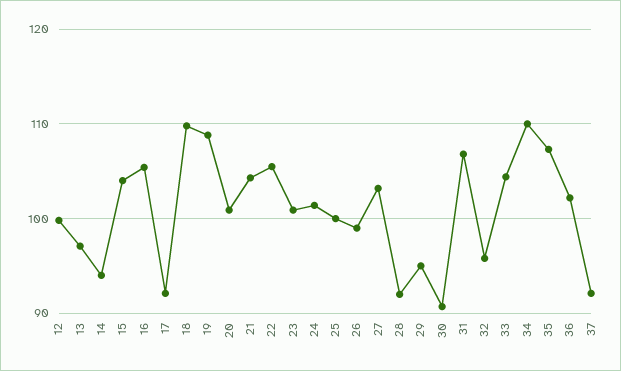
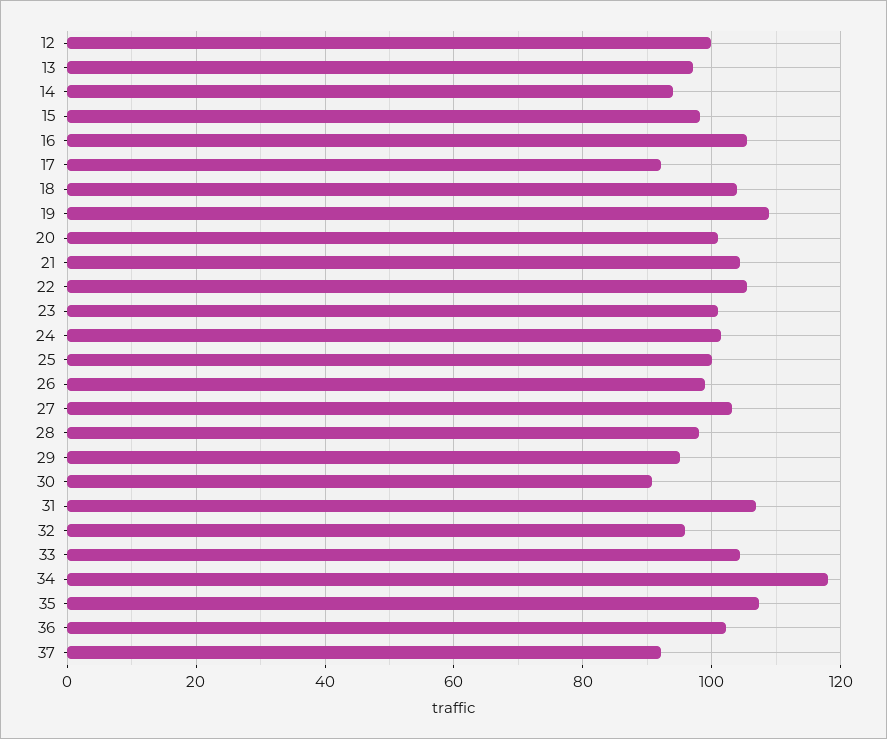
  {
    "12": 100,
    "13": 97,
    "14": 94,
-   "15": 104,
+   "15": 98,
    "16": 105,
    "17": 92,
-   "18": 110,
+   "18": 104,
    "19": 109,
    "20": 101,
    "21": 104,
    "22": 106,
    "23": 101,
    "24": 101,
    "25": 100,
    "26": 99,
    "27": 103,
-   "28": 92,
+   "28": 98,
    "29": 95,
    "30": 91,
    "31": 107,
    "32": 96,
    "33": 104,
-   "34": 110,
+   "34": 118,
    "35": 107,
    "36": 102,
    "37": 92
  }

